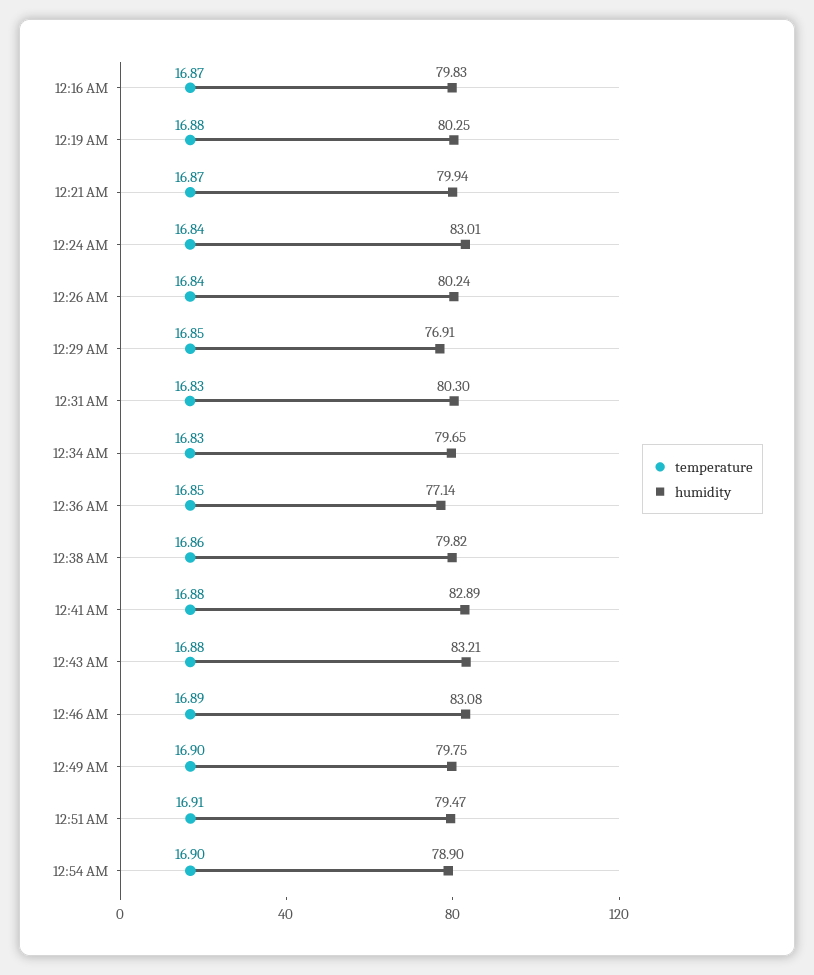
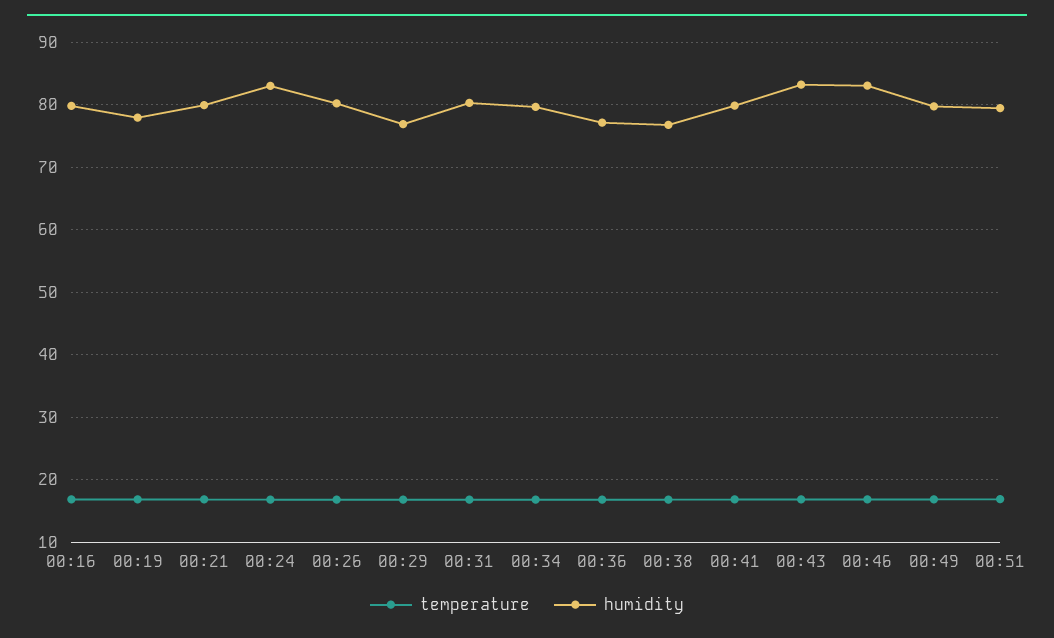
  {
    "temperature": {
      "12:16 AM": 16.87,
      "12:19 AM": 16.88,
      "12:21 AM": 16.87,
      "12:24 AM": 16.84,
      "12:26 AM": 16.84,
      "12:29 AM": 16.85,
      "12:31 AM": 16.83,
      "12:34 AM": 16.83,
      "12:36 AM": 16.85,
      "12:38 AM": 16.86,
      "12:41 AM": 16.88,
      "12:43 AM": 16.88,
      "12:46 AM": 16.89,
      "12:49 AM": 16.9,
-     "12:51 AM": 16.91,
+     "12:51 AM": 16.91
-     "12:54 AM": 16.9
    },
    "humidity": {
      "12:16 AM": 79.83,
-     "12:19 AM": 80.25,
+     "12:19 AM": 78,
      "12:21 AM": 79.94,
      "12:24 AM": 83.01,
      "12:26 AM": 80.24,
      "12:29 AM": 76.91,
      "12:31 AM": 80.3,
      "12:34 AM": 79.65,
      "12:36 AM": 77.14,
-     "12:38 AM": 79.82,
+     "12:38 AM": 77,
-     "12:41 AM": 82.89,
+     "12:41 AM": 80,
      "12:43 AM": 83.21,
      "12:46 AM": 83.08,
      "12:49 AM": 79.75,
-     "12:51 AM": 79.47,
+     "12:51 AM": 79.47
-     "12:54 AM": 78.9
    }
  }

